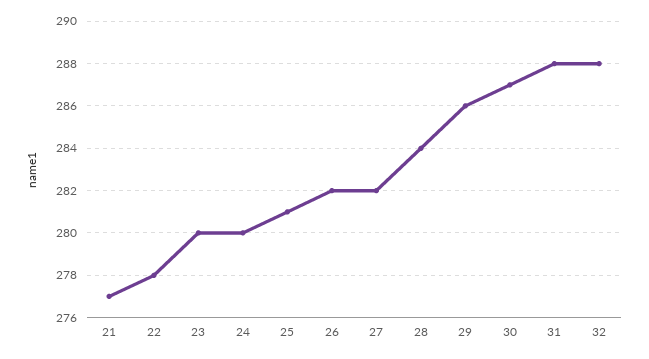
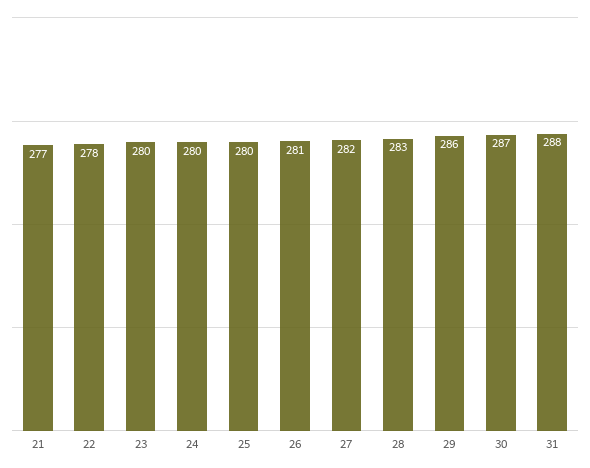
  {
    "21": 277,
    "22": 278,
    "23": 280,
    "24": 280,
-   "25": 281,
+   "25": 280,
-   "26": 282,
+   "26": 281,
    "27": 282,
-   "28": 284,
+   "28": 283,
    "29": 286,
    "30": 287,
-   "31": 288,
+   "31": 288
-   "32": 288
  }

